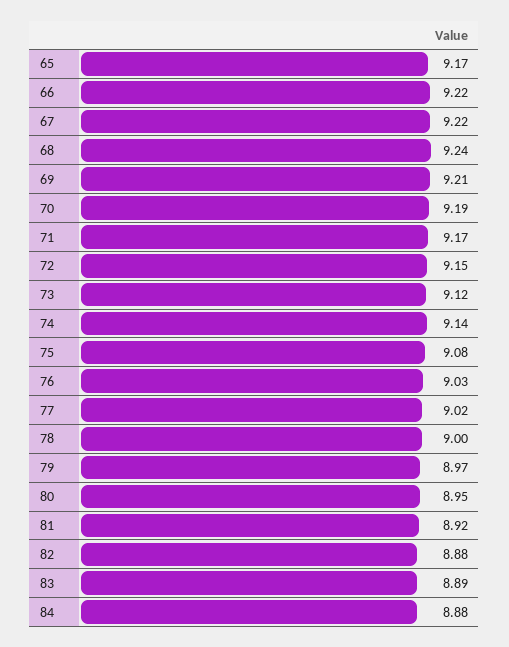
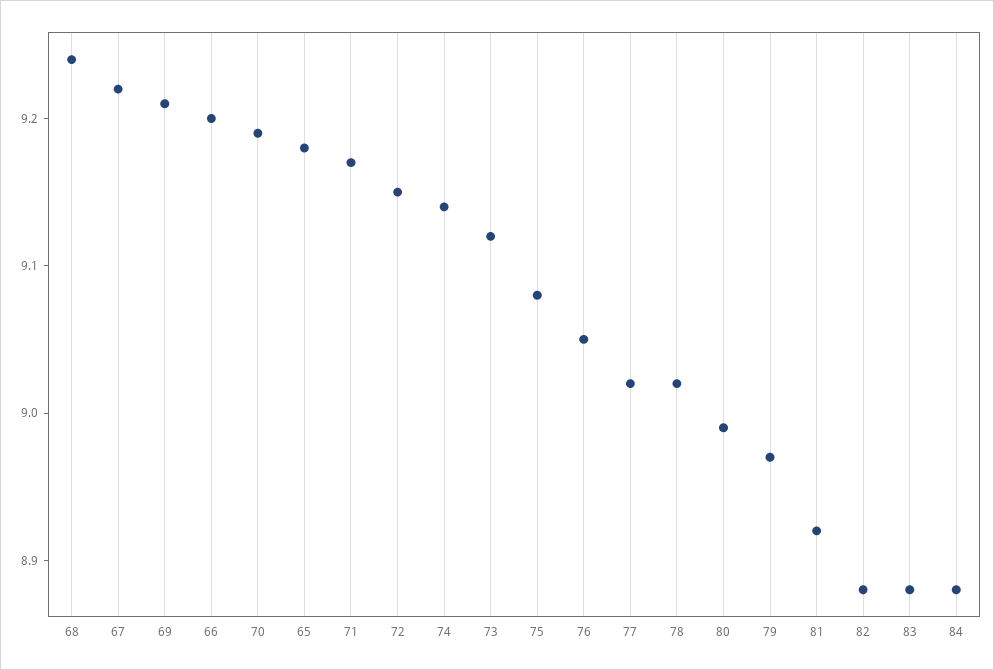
  {
-   "65": 9.17,
+   "65": 9.18,
-   "66": 9.22,
+   "66": 9.2,
    "67": 9.22,
    "68": 9.24,
    "69": 9.21,
    "70": 9.19,
    "71": 9.17,
    "72": 9.15,
    "73": 9.12,
    "74": 9.14,
    "75": 9.08,
-   "76": 9.03,
+   "76": 9.05,
    "77": 9.02,
-   "78": 9,
+   "78": 9.02,
    "79": 8.97,
-   "80": 8.95,
+   "80": 8.99,
    "81": 8.92,
    "82": 8.88,
-   "83": 8.89,
+   "83": 8.88,
    "84": 8.88
  }

